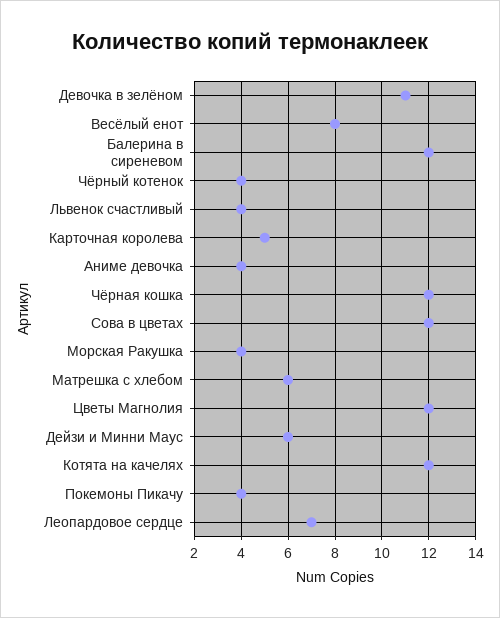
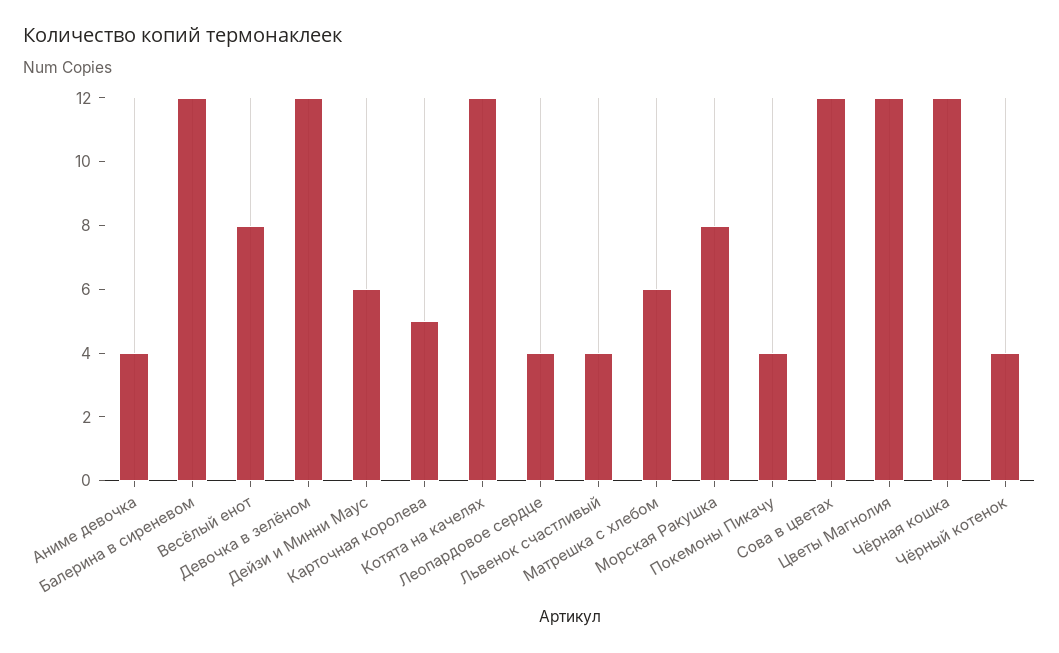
  {
-   "Девочка в зелёном": 11,
+   "Девочка в зелёном": 12,
    "Весёлый енот": 8,
    "Балерина в сиреневом": 12,
    "Чёрный котенок": 4,
    "Львенок счастливый": 4,
    "Карточная королева": 5,
    "Аниме девочка": 4,
    "Чёрная кошка": 12,
    "Сова в цветах": 12,
-   "Морская Ракушка": 4,
+   "Морская Ракушка": 8,
    "Матрешка с хлебом": 6,
    "Цветы Магнолия": 12,
    "Дейзи и Минни Маус": 6,
    "Котята на качелях": 12,
    "Покемоны Пикачу": 4,
-   "Леопардовое сердце": 7
+   "Леопардовое сердце": 4
  }

